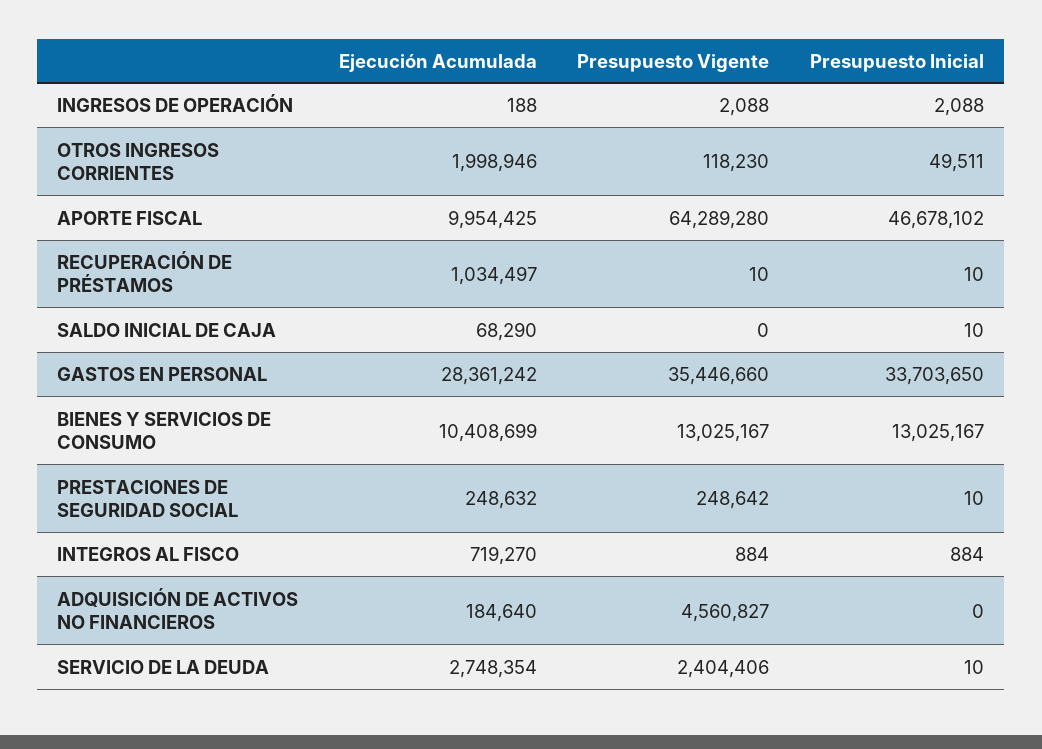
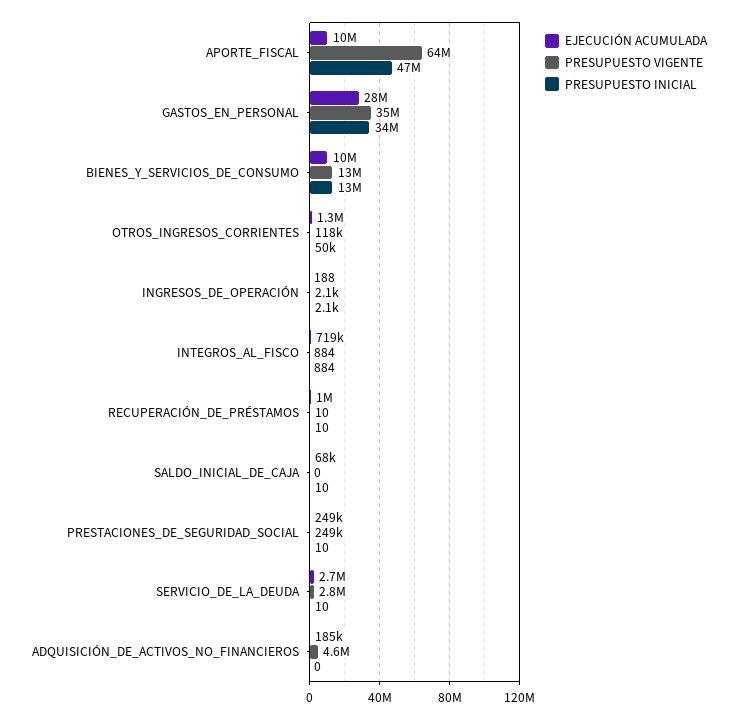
  {
    "Ejecución Acumulada": {
      "INGRESOS DE OPERACIÓN": 188,
-     "OTROS INGRESOS CORRIENTES": 1998946,
+     "OTROS INGRESOS CORRIENTES": 1300000,
      "APORTE FISCAL": 9954425,
      "RECUPERACIÓN DE PRÉSTAMOS": 1034497,
      "SALDO INICIAL DE CAJA": 68290,
      "GASTOS EN PERSONAL": 28361242,
      "BIENES Y SERVICIOS DE CONSUMO": 10408699,
      "PRESTACIONES DE SEGURIDAD SOCIAL": 248632,
      "INTEGROS AL FISCO": 719270,
      "ADQUISICIÓN DE ACTIVOS NO FINANCIEROS": 184640,
      "SERVICIO DE LA DEUDA": 2748354
    },
    "Presupuesto Vigente": {
      "INGRESOS DE OPERACIÓN": 2088,
      "OTROS INGRESOS CORRIENTES": 118230,
      "APORTE FISCAL": 64289280,
      "RECUPERACIÓN DE PRÉSTAMOS": 10,
      "SALDO INICIAL DE CAJA": 0,
      "GASTOS EN PERSONAL": 35446660,
      "BIENES Y SERVICIOS DE CONSUMO": 13025167,
      "PRESTACIONES DE SEGURIDAD SOCIAL": 248642,
      "INTEGROS AL FISCO": 884,
      "ADQUISICIÓN DE ACTIVOS NO FINANCIEROS": 4560827,
-     "SERVICIO DE LA DEUDA": 2404406
+     "SERVICIO DE LA DEUDA": 2800000
    },
    "Presupuesto Inicial": {
      "INGRESOS DE OPERACIÓN": 2088,
      "OTROS INGRESOS CORRIENTES": 49511,
      "APORTE FISCAL": 46678102,
      "RECUPERACIÓN DE PRÉSTAMOS": 10,
      "SALDO INICIAL DE CAJA": 10,
      "GASTOS EN PERSONAL": 33703650,
      "BIENES Y SERVICIOS DE CONSUMO": 13025167,
      "PRESTACIONES DE SEGURIDAD SOCIAL": 10,
      "INTEGROS AL FISCO": 884,
      "ADQUISICIÓN DE ACTIVOS NO FINANCIEROS": 0,
      "SERVICIO DE LA DEUDA": 10
    }
  }

